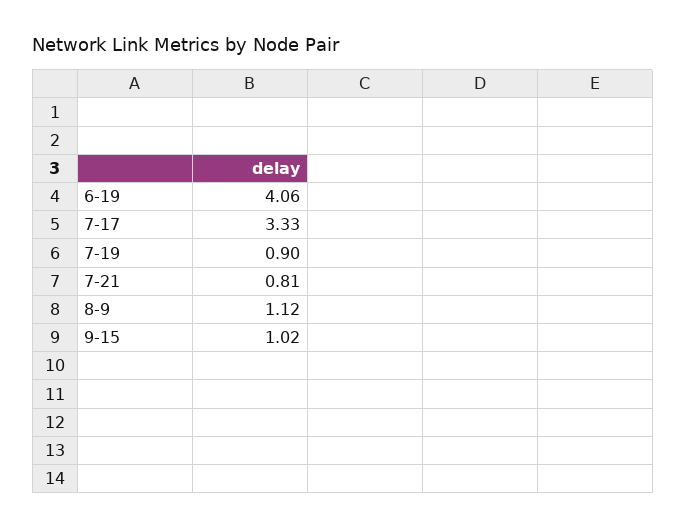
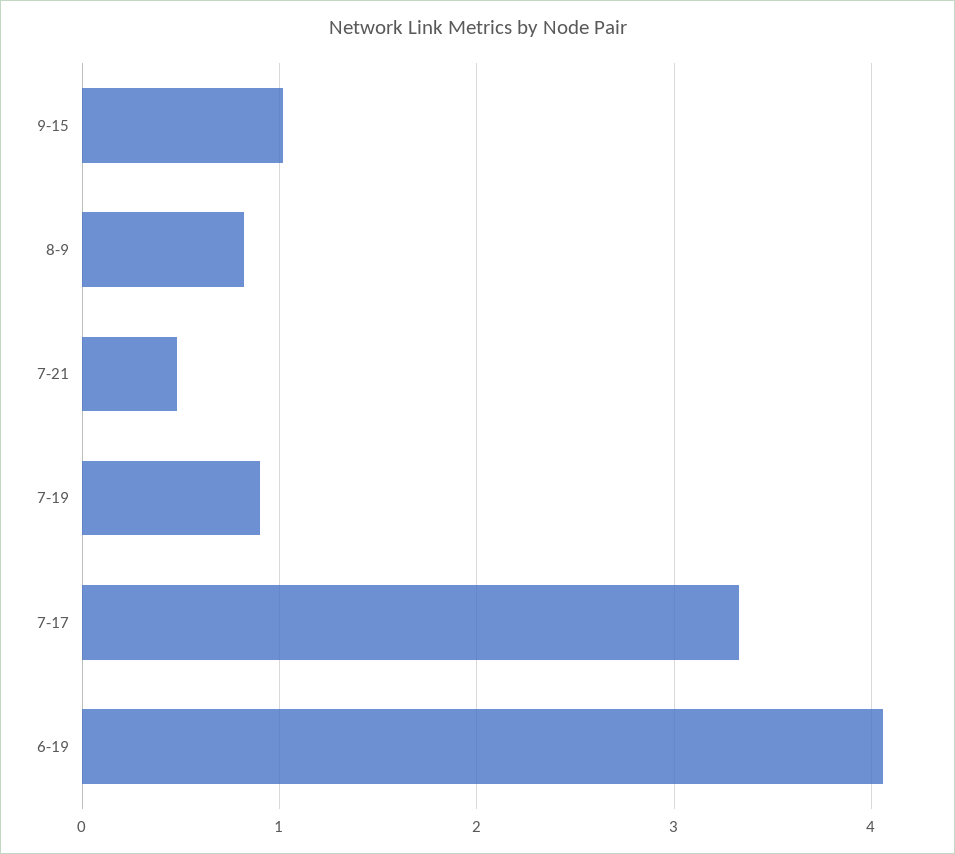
  {
    "6-19": 4.06,
    "7-17": 3.33,
    "7-19": 0.9,
-   "7-21": 0.81,
+   "7-21": 0.5,
-   "8-9": 1.12,
+   "8-9": 0.8,
    "9-15": 1.02
  }

